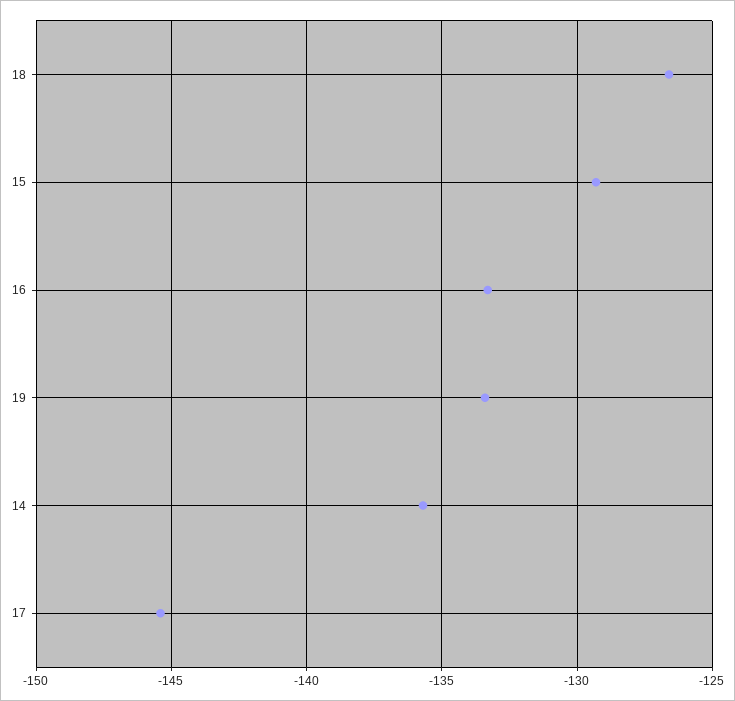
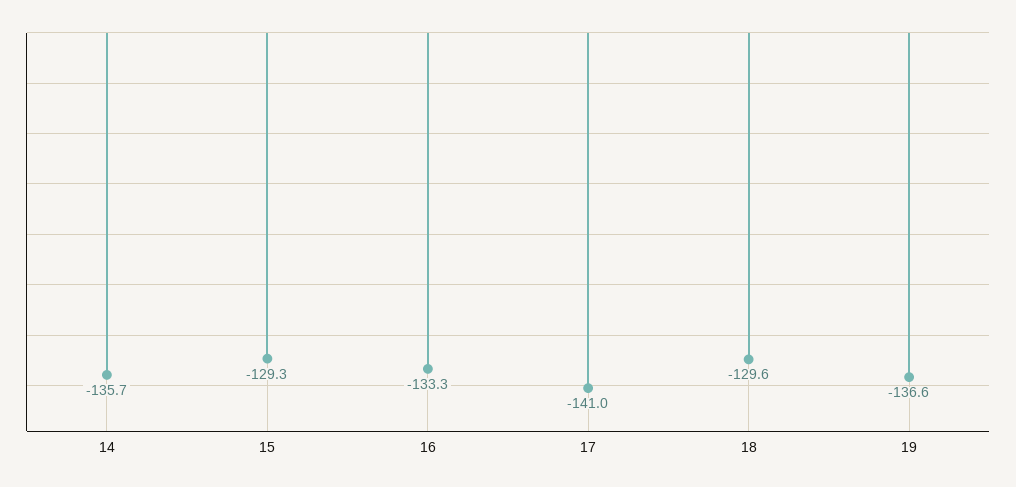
  {
-   "18": -126.5,
+   "18": -129.6,
    "15": -129.3,
    "16": -133.3,
-   "19": -133.5,
+   "19": -136.6,
    "14": -135.7,
-   "17": -145.5
+   "17": -141
  }

